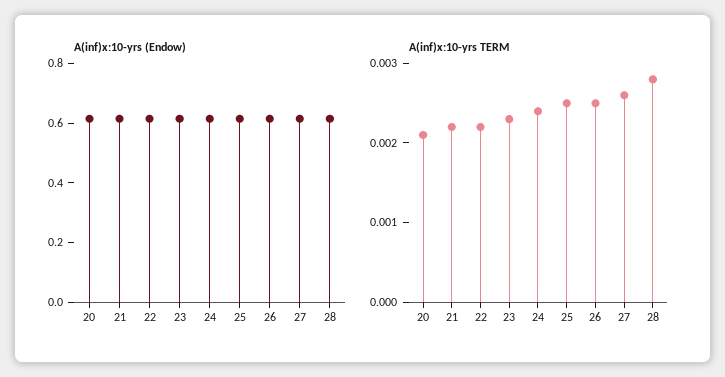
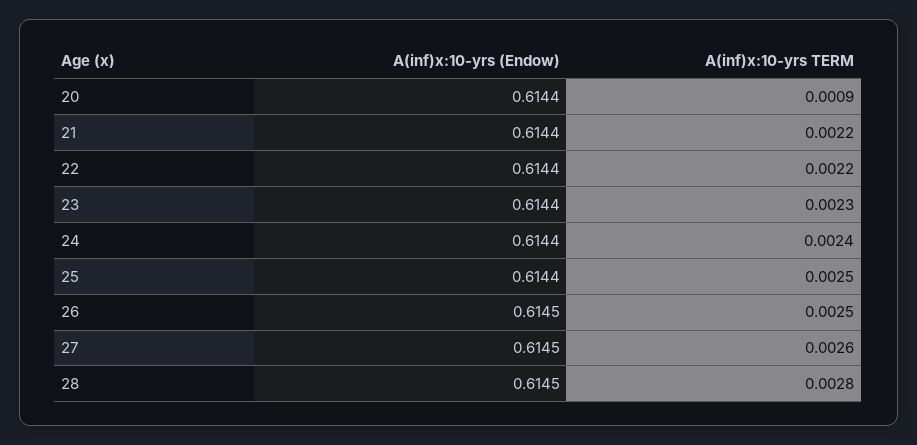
  {
    "A(inf)x:10-yrs (Endow)": {
      "20": 0.6144,
      "21": 0.6144,
      "22": 0.6144,
      "23": 0.6144,
      "24": 0.6144,
      "25": 0.6144,
      "26": 0.6145,
      "27": 0.6145,
      "28": 0.6145
    },
    "A(inf)x:10-yrs TERM": {
-     "20": 0.002,
+     "20": 0.0009,
      "21": 0.0022,
      "22": 0.0022,
      "23": 0.0023,
      "24": 0.0024,
      "25": 0.0025,
      "26": 0.0025,
      "27": 0.0026,
      "28": 0.0028
    }
  }

